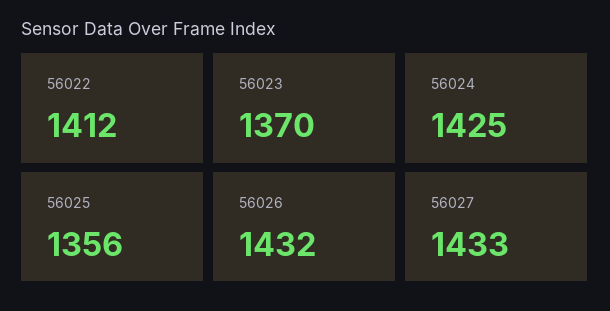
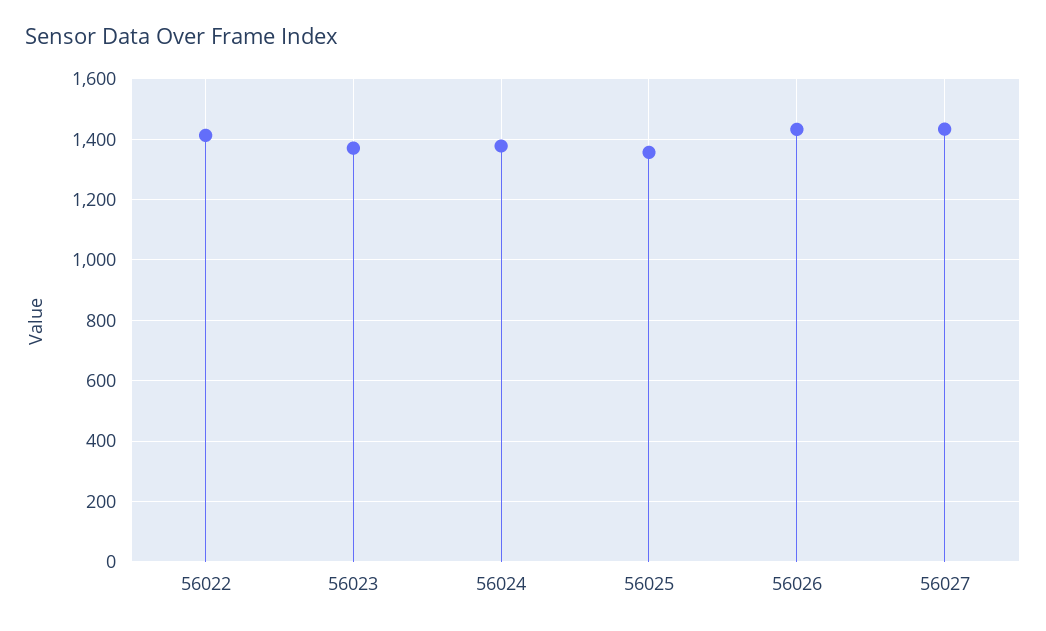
  {
    "56022": 1412,
    "56023": 1370,
-   "56024": 1425,
+   "56024": 1380,
    "56025": 1356,
    "56026": 1432,
    "56027": 1433
  }

